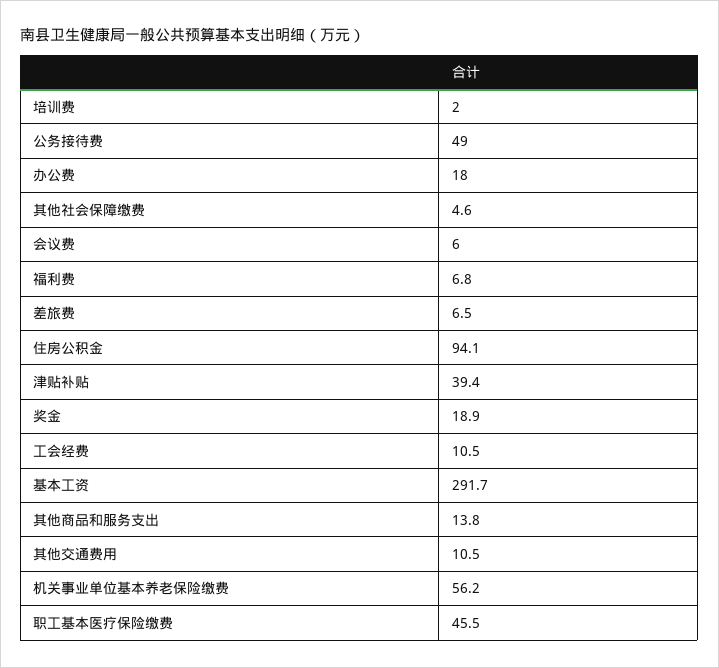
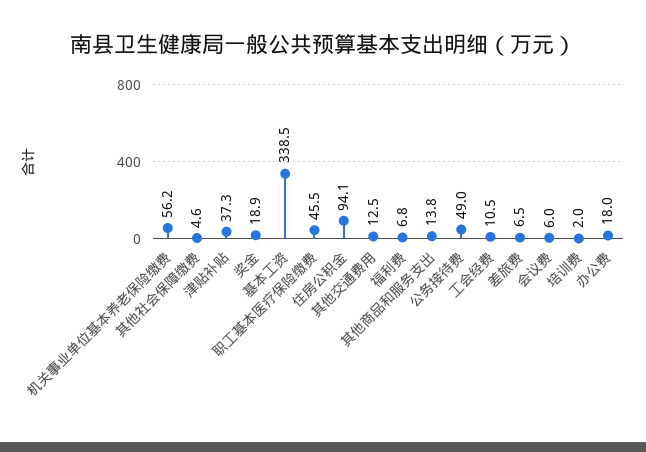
  {
    "培训费": 2,
    "公务接待费": 49,
    "办公费": 18,
    "其他社会保障缴费": 4.6,
    "会议费": 6,
    "福利费": 6.8,
    "差旅费": 6.5,
    "住房公积金": 94.1,
-   "津贴补贴": 39.4,
+   "津贴补贴": 37.3,
    "奖金": 18.9,
    "工会经费": 10.5,
-   "基本工资": 291.7,
+   "基本工资": 338.5,
    "其他商品和服务支出": 13.8,
-   "其他交通费用": 10.5,
+   "其他交通费用": 12.5,
    "机关事业单位基本养老保险缴费": 56.2,
    "职工基本医疗保险缴费": 45.5
  }

